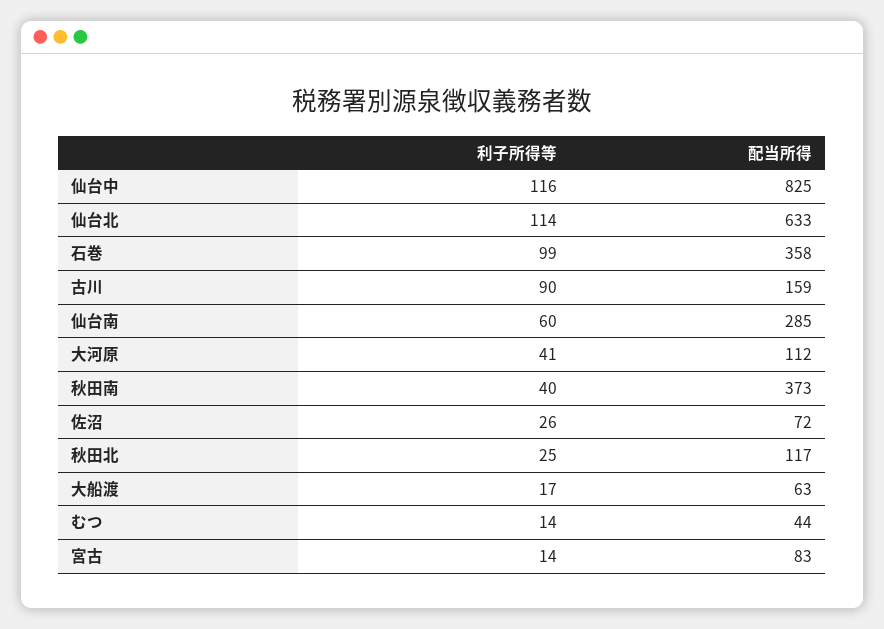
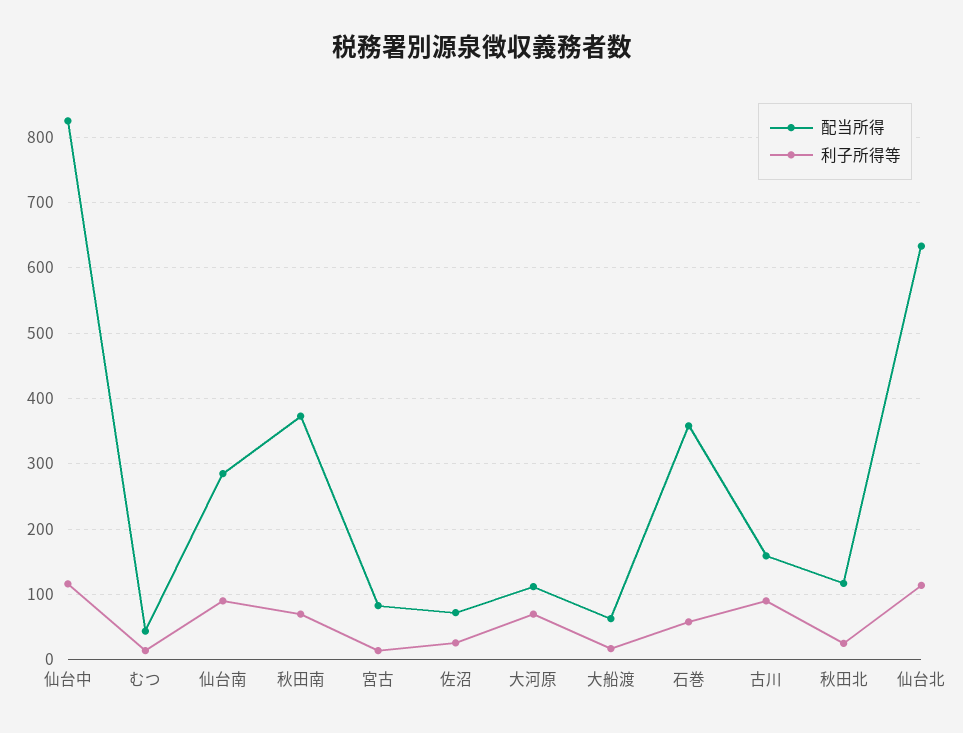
  {
    "利子所得等": {
      "仙台中": 116,
      "仙台北": 114,
-     "石巻": 99,
+     "石巻": 60,
      "古川": 90,
-     "仙台南": 60,
+     "仙台南": 90,
-     "大河原": 41,
+     "大河原": 70,
-     "秋田南": 40,
+     "秋田南": 70,
      "佐沼": 26,
      "秋田北": 25,
      "大船渡": 17,
      "むつ": 14,
      "宮古": 14
    },
    "配当所得": {
      "仙台中": 825,
      "仙台北": 633,
      "石巻": 358,
      "古川": 159,
      "仙台南": 285,
      "大河原": 112,
      "秋田南": 373,
      "佐沼": 72,
      "秋田北": 117,
      "大船渡": 63,
      "むつ": 44,
      "宮古": 83
    }
  }

